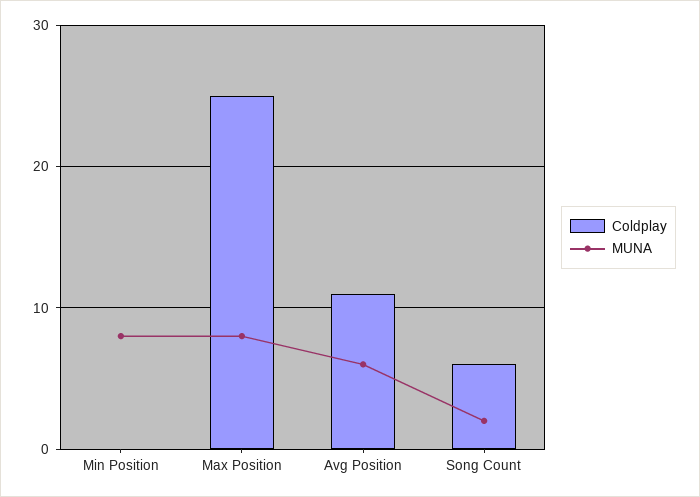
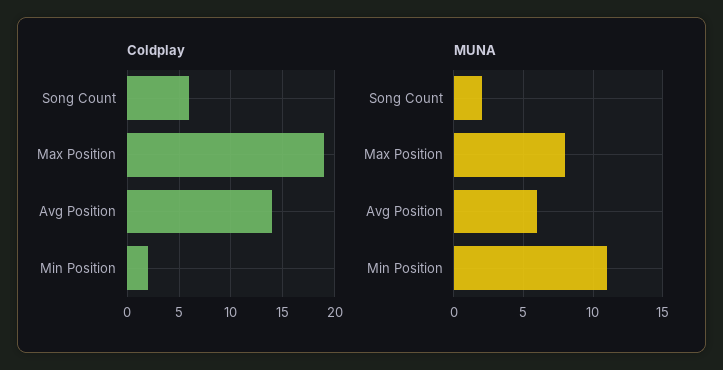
  {
    "Coldplay": {
-     "Min Position": 0,
+     "Min Position": 2,
-     "Max Position": 25,
+     "Max Position": 19,
-     "Avg Position": 11,
+     "Avg Position": 14,
      "Song Count": 6
    },
    "MUNA": {
-     "Min Position": 8,
+     "Min Position": 11,
      "Max Position": 8,
      "Avg Position": 6,
      "Song Count": 2
    }
  }

